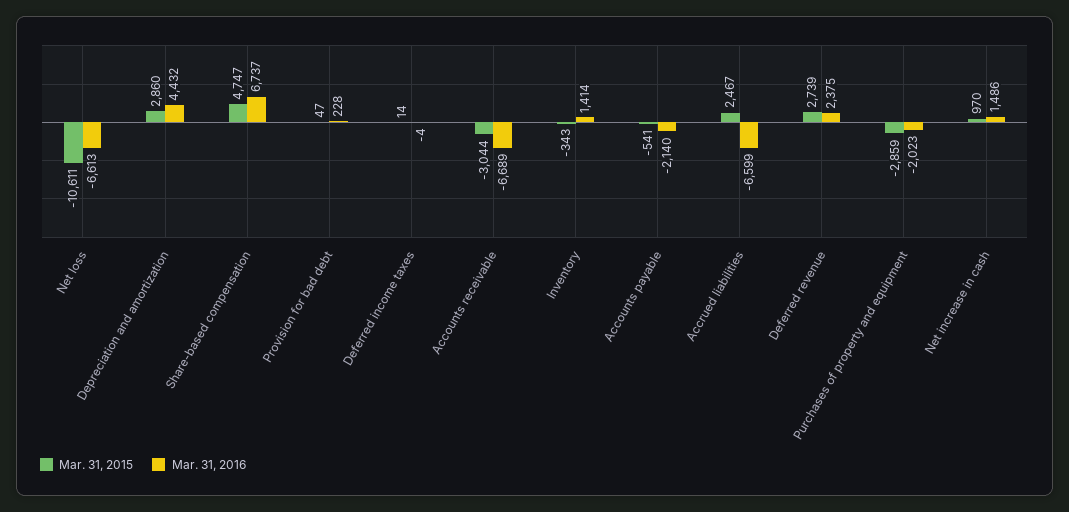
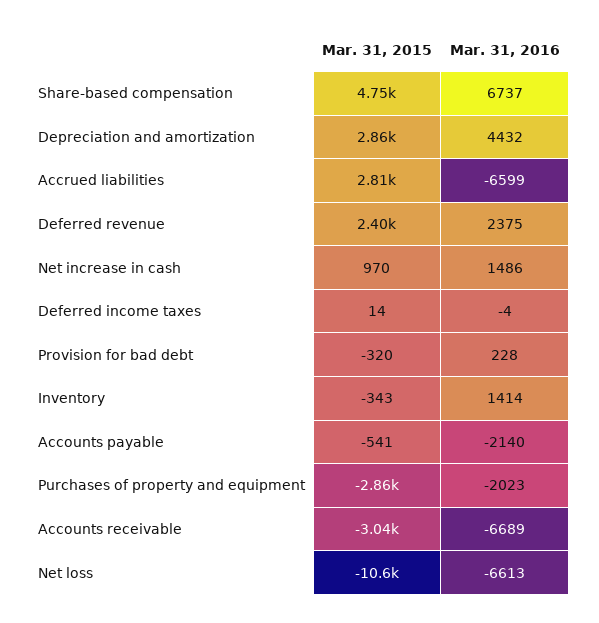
  {
    "Mar. 31, 2015": {
      "Net loss": -10611,
      "Depreciation and amortization": 2860,
      "Share-based compensation": 4747,
-     "Provision for bad debt": 47,
+     "Provision for bad debt": -320,
      "Deferred income taxes": 14,
      "Accounts receivable": -3044,
      "Inventory": -343,
      "Accounts payable": -541,
-     "Accrued liabilities": 2467,
+     "Accrued liabilities": 2810,
-     "Deferred revenue": 2739,
+     "Deferred revenue": 2400,
      "Purchases of property and equipment": -2859,
      "Net increase in cash": 970
    },
    "Mar. 31, 2016": {
      "Net loss": -6613,
      "Depreciation and amortization": 4432,
      "Share-based compensation": 6737,
      "Provision for bad debt": 228,
      "Deferred income taxes": -4,
      "Accounts receivable": -6689,
      "Inventory": 1414,
      "Accounts payable": -2140,
      "Accrued liabilities": -6599,
      "Deferred revenue": 2375,
      "Purchases of property and equipment": -2023,
      "Net increase in cash": 1486
    }
  }

